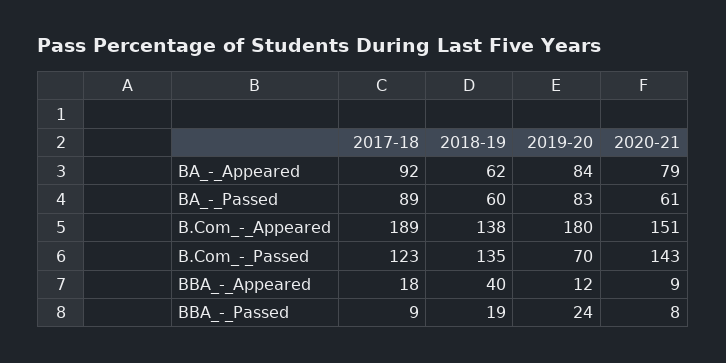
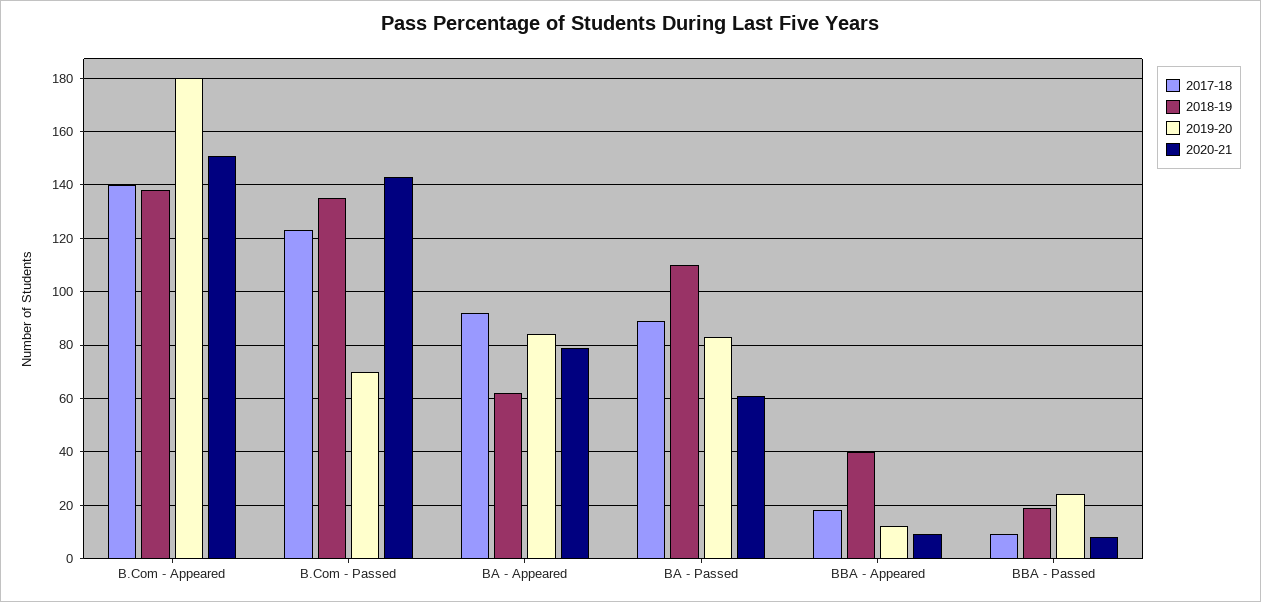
  {
    "2017-18": {
      "BA_-_Appeared": 92,
      "BA_-_Passed": 89,
-     "B.Com_-_Appeared": 189,
+     "B.Com_-_Appeared": 140,
      "B.Com_-_Passed": 123,
      "BBA_-_Appeared": 18,
      "BBA_-_Passed": 9
    },
    "2018-19": {
      "BA_-_Appeared": 62,
-     "BA_-_Passed": 60,
+     "BA_-_Passed": 110,
      "B.Com_-_Appeared": 138,
      "B.Com_-_Passed": 135,
      "BBA_-_Appeared": 40,
      "BBA_-_Passed": 19
    },
    "2019-20": {
      "BA_-_Appeared": 84,
      "BA_-_Passed": 83,
      "B.Com_-_Appeared": 180,
      "B.Com_-_Passed": 70,
      "BBA_-_Appeared": 12,
      "BBA_-_Passed": 24
    },
    "2020-21": {
      "BA_-_Appeared": 79,
      "BA_-_Passed": 61,
      "B.Com_-_Appeared": 151,
      "B.Com_-_Passed": 143,
      "BBA_-_Appeared": 9,
      "BBA_-_Passed": 8
    }
  }

